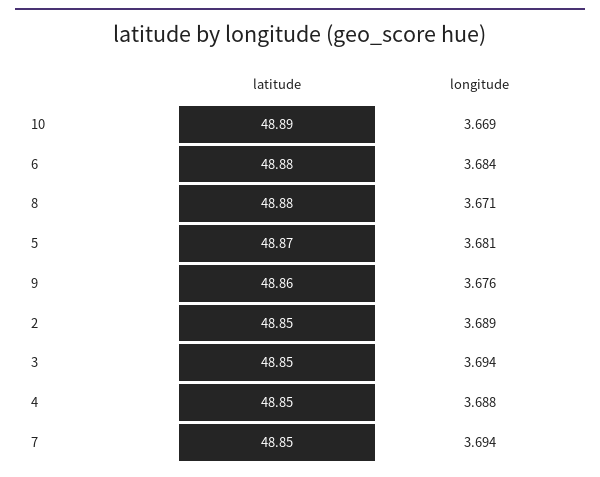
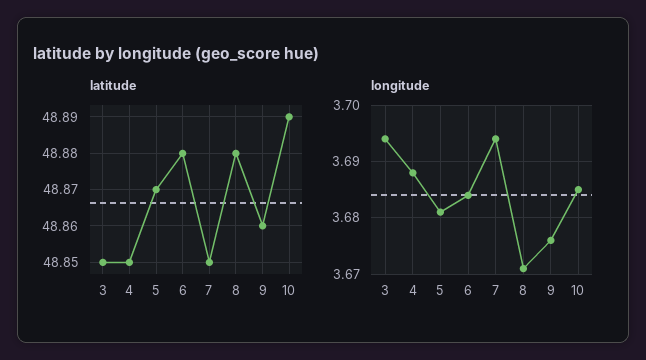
  {
    "latitude": {
      "10": 48.89,
      "6": 48.88,
      "8": 48.88,
      "5": 48.87,
      "9": 48.86,
-     "2": 48.85,
      "3": 48.85,
      "4": 48.85,
      "7": 48.85
    },
    "longitude": {
-     "10": 3.669,
+     "10": 3.685,
      "6": 3.684,
      "8": 3.671,
      "5": 3.681,
      "9": 3.676,
-     "2": 3.689,
      "3": 3.694,
      "4": 3.688,
      "7": 3.694
    }
  }

